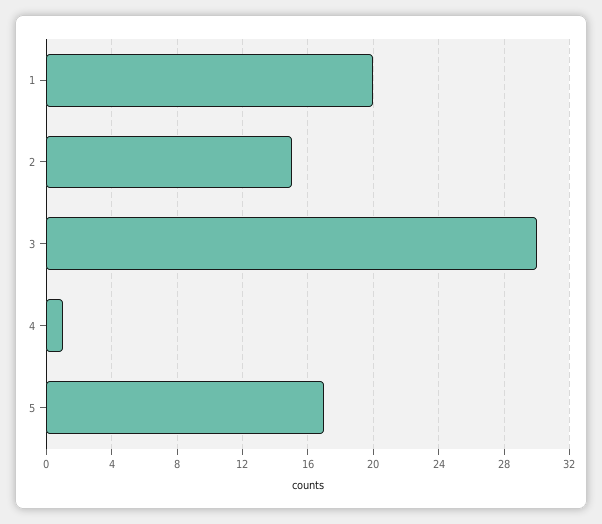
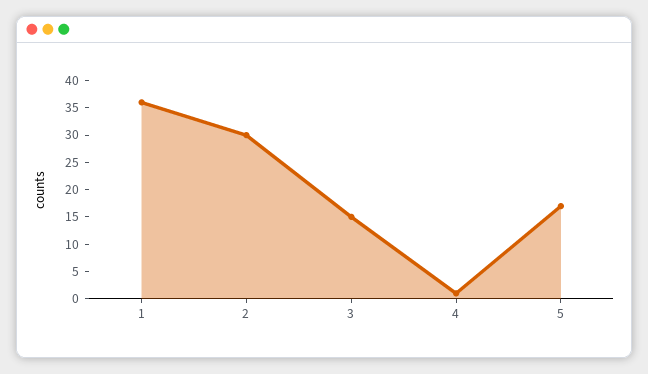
  {
-   "1": 20,
+   "1": 35,
-   "2": 15,
+   "2": 30,
-   "3": 30,
+   "3": 15,
    "4": 1,
    "5": 17
  }

